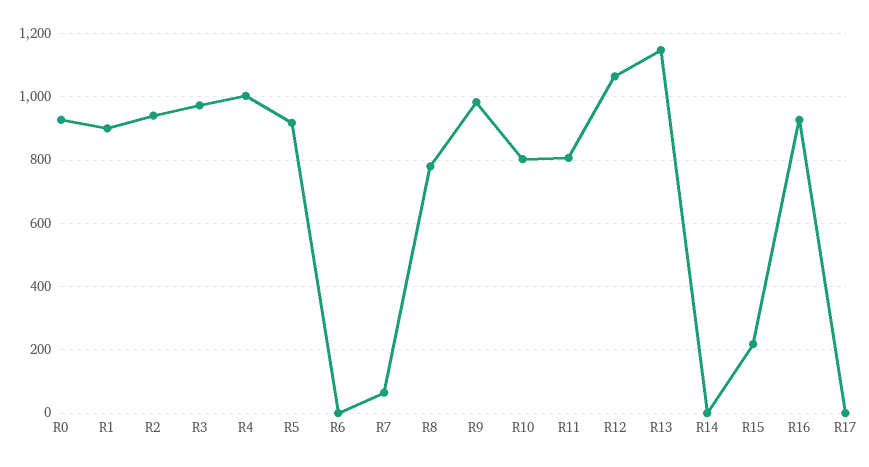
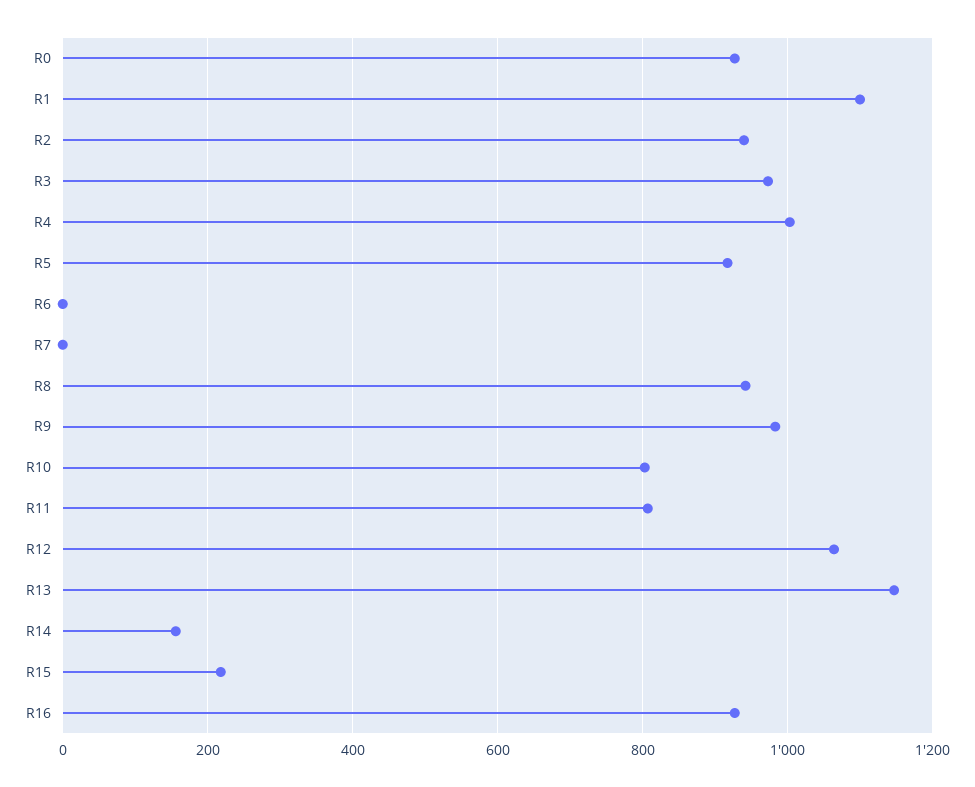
  {
    "R0": 920,
-   "R1": 900,
+   "R1": 1100,
    "R2": 940,
    "R3": 980,
    "R4": 1000,
    "R5": 920,
    "R6": 0,
-   "R7": 60,
+   "R7": 0,
-   "R8": 780,
+   "R8": 940,
    "R9": 980,
    "R10": 800,
    "R11": 800,
    "R12": 1060,
    "R13": 1140,
-   "R14": 0,
+   "R14": 160,
    "R15": 220,
-   "R16": 920,
+   "R16": 920
-   "R17": 0
  }

